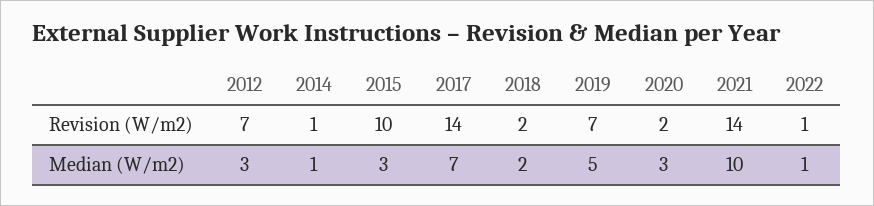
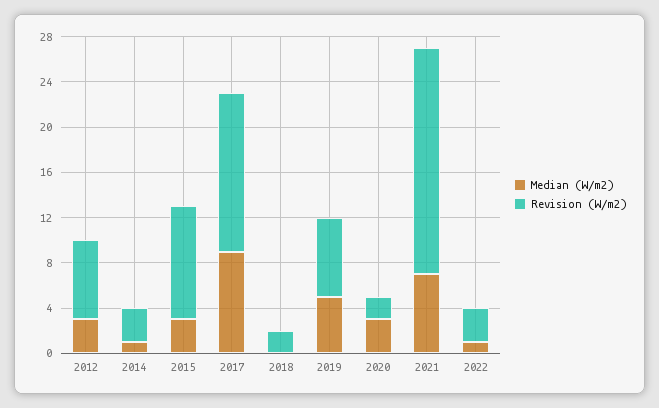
  {
    "Revision (W/m2)": {
      "2012": 7,
-     "2014": 1,
+     "2014": 3,
      "2015": 10,
      "2017": 14,
      "2018": 2,
      "2019": 7,
      "2020": 2,
-     "2021": 14,
+     "2021": 20,
-     "2022": 1
+     "2022": 3
    },
    "Median (W/m2)": {
      "2012": 3,
      "2014": 1,
      "2015": 3,
-     "2017": 7,
+     "2017": 9,
-     "2018": 2,
+     "2018": 0,
      "2019": 5,
      "2020": 3,
-     "2021": 10,
+     "2021": 7,
      "2022": 1
    }
  }

